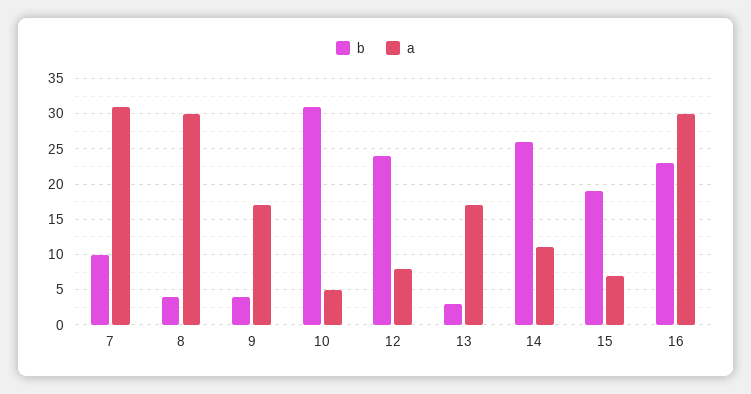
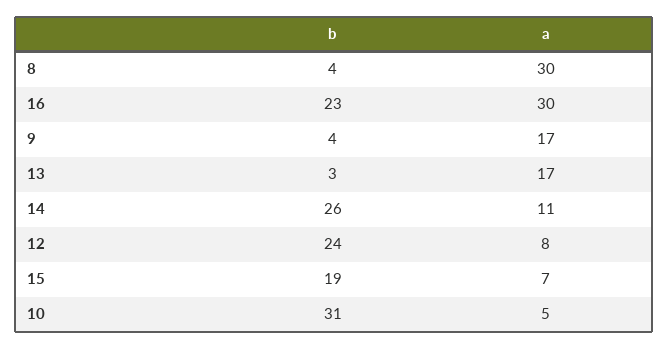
  {
    "b": {
-     "7": 10,
      "8": 4,
      "9": 4,
      "10": 31,
      "12": 24,
      "13": 3,
      "14": 26,
      "15": 19,
      "16": 23
    },
    "a": {
-     "7": 31,
      "8": 30,
      "9": 17,
      "10": 5,
      "12": 8,
      "13": 17,
      "14": 11,
      "15": 7,
      "16": 30
    }
  }

